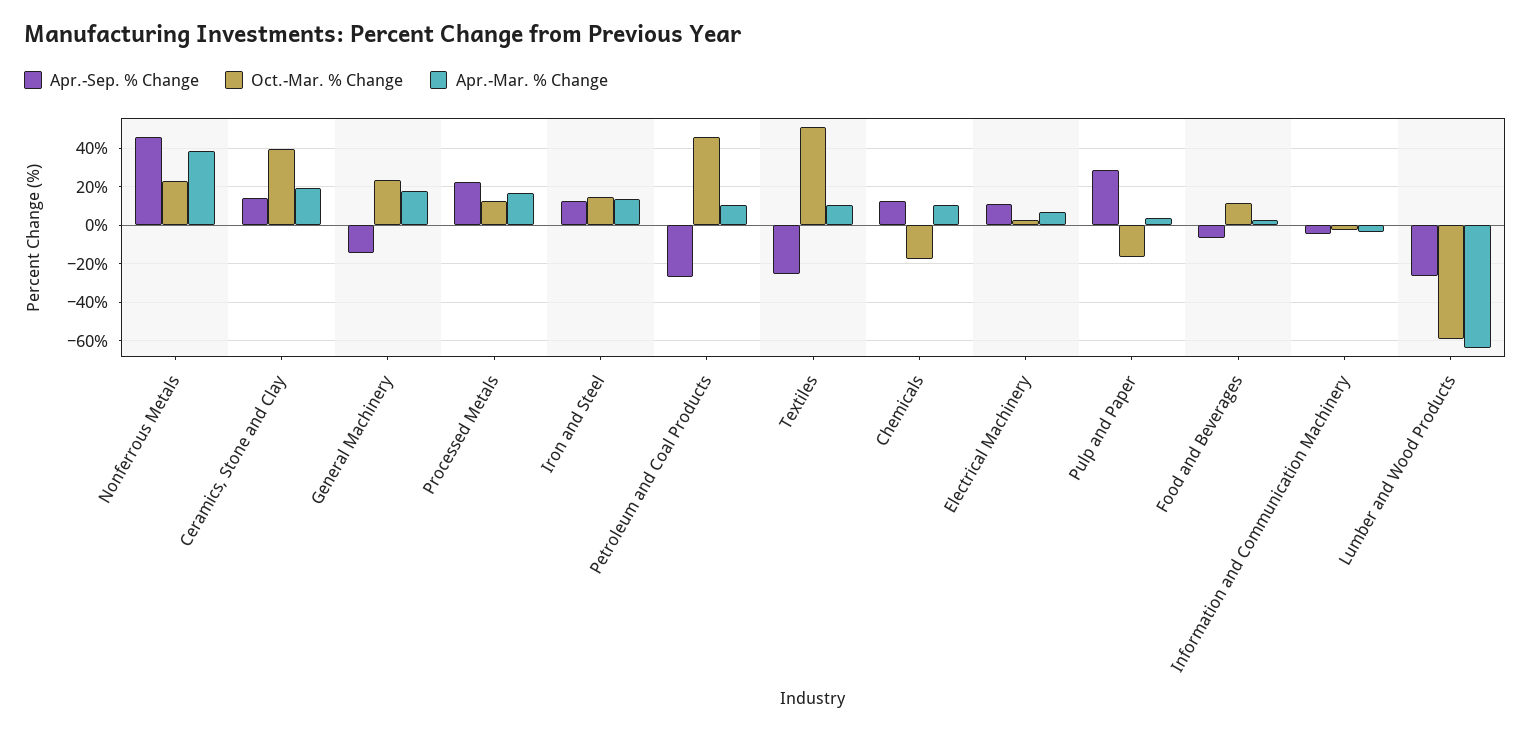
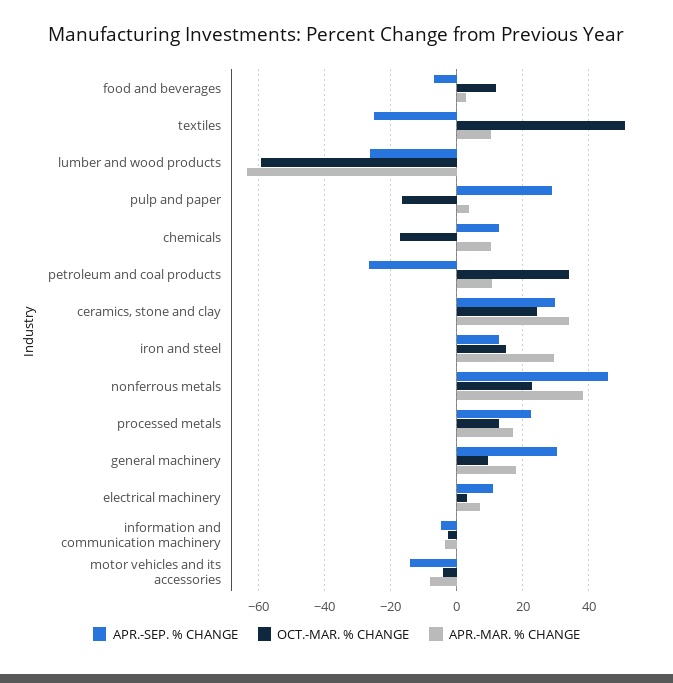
  {
    "Apr.-Sep. % Change": {
      "Nonferrous Metals": 46,
-     "Ceramics, Stone and Clay": 15,
+     "Ceramics, Stone and Clay": 30,
-     "General Machinery": -15,
+     "General Machinery": 30,
      "Processed Metals": 22,
      "Iron and Steel": 12,
      "Petroleum and Coal Products": -26,
      "Textiles": -26,
      "Chemicals": 12,
      "Electrical Machinery": 12,
      "Pulp and Paper": 28,
      "Food and Beverages": -6,
      "Information and Communication Machinery": -4,
-     "Lumber and Wood Products": -26
+     "Lumber and Wood Products": -26,
+     "motor vehicles and its accessories": -14
    },
    "Oct.-Mar. % Change": {
      "Nonferrous Metals": 22,
-     "Ceramics, Stone and Clay": 40,
+     "Ceramics, Stone and Clay": 24,
-     "General Machinery": 25,
+     "General Machinery": 10,
      "Processed Metals": 12,
      "Iron and Steel": 14,
-     "Petroleum and Coal Products": 45,
+     "Petroleum and Coal Products": 34,
      "Textiles": 52,
      "Chemicals": -18,
      "Electrical Machinery": 4,
      "Pulp and Paper": -16,
      "Food and Beverages": 12,
      "Information and Communication Machinery": -2,
-     "Lumber and Wood Products": -60
+     "Lumber and Wood Products": -60,
+     "motor vehicles and its accessories": -4
    },
    "Apr.-Mar. % Change": {
      "Nonferrous Metals": 38,
-     "Ceramics, Stone and Clay": 20,
+     "Ceramics, Stone and Clay": 34,
      "General Machinery": 18,
      "Processed Metals": 18,
-     "Iron and Steel": 15,
+     "Iron and Steel": 30,
      "Petroleum and Coal Products": 10,
      "Textiles": 10,
      "Chemicals": 10,
      "Electrical Machinery": 8,
      "Pulp and Paper": 4,
      "Food and Beverages": 2,
      "Information and Communication Machinery": -4,
-     "Lumber and Wood Products": -64
+     "Lumber and Wood Products": -64,
+     "motor vehicles and its accessories": -8
    }
  }

